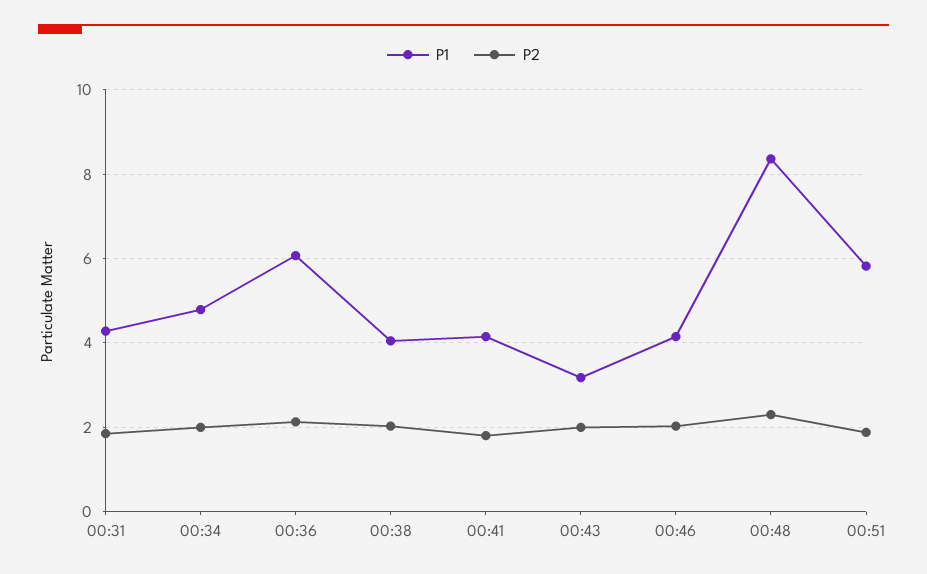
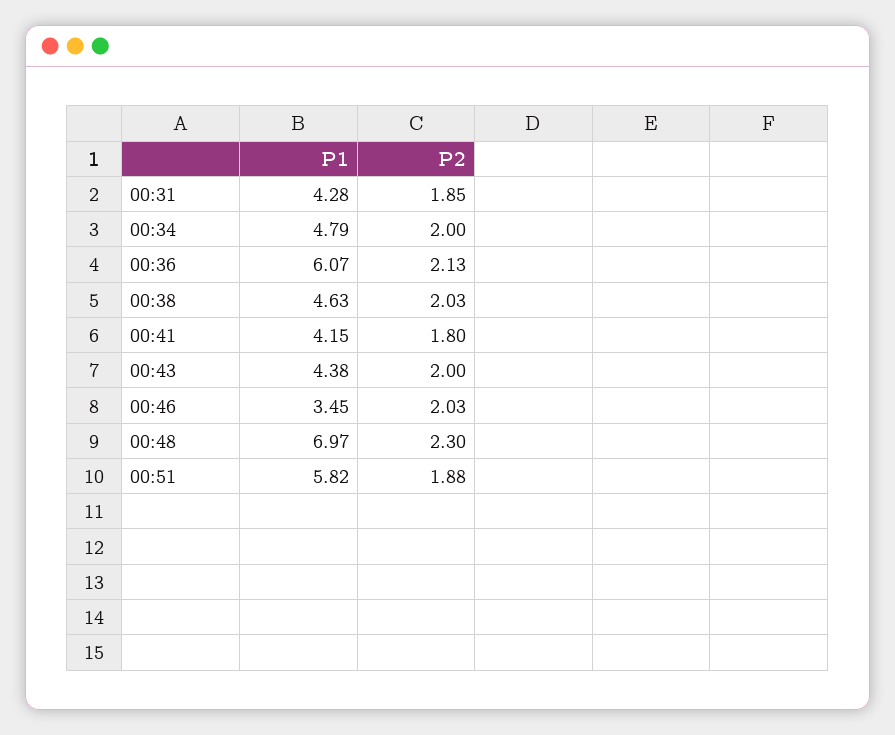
  {
    "P1": {
      "00:31": 4.28,
      "00:34": 4.79,
      "00:36": 6.07,
-     "00:38": 4,
+     "00:38": 4.63,
      "00:41": 4.15,
-     "00:43": 3.2,
+     "00:43": 4.38,
-     "00:46": 4.2,
+     "00:46": 3.45,
-     "00:48": 8.4,
+     "00:48": 6.97,
      "00:51": 5.82
    },
    "P2": {
      "00:31": 1.85,
      "00:34": 2,
      "00:36": 2.13,
      "00:38": 2.03,
      "00:41": 1.8,
      "00:43": 2,
      "00:46": 2.03,
      "00:48": 2.3,
      "00:51": 1.88
    }
  }

